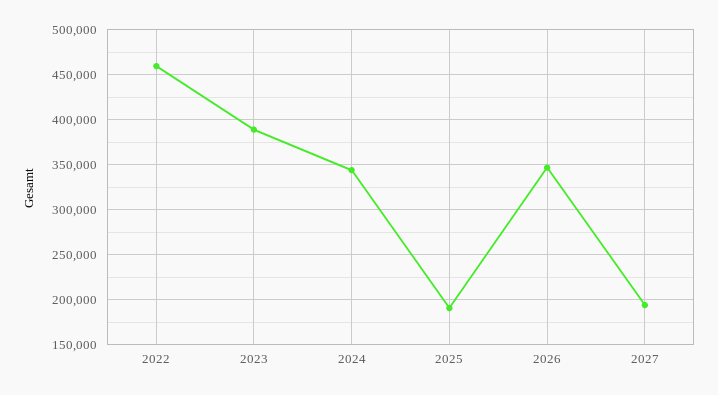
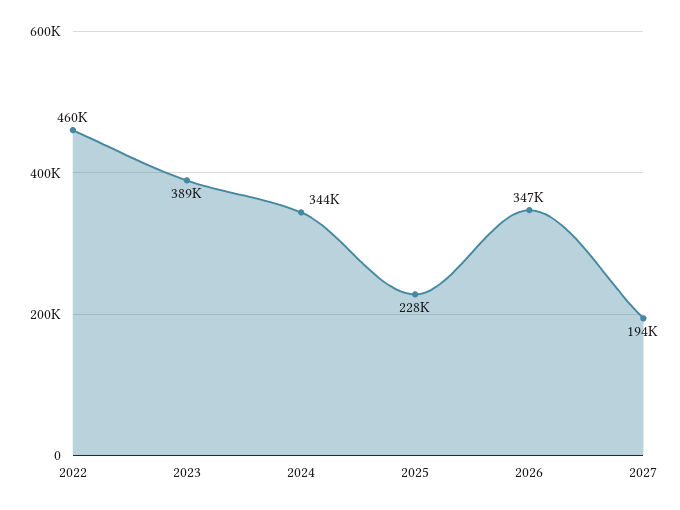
  {
    "2022": 460000,
    "2023": 389000,
    "2024": 344000,
-   "2025": 190000,
+   "2025": 228000,
    "2026": 347000,
    "2027": 194000
  }

